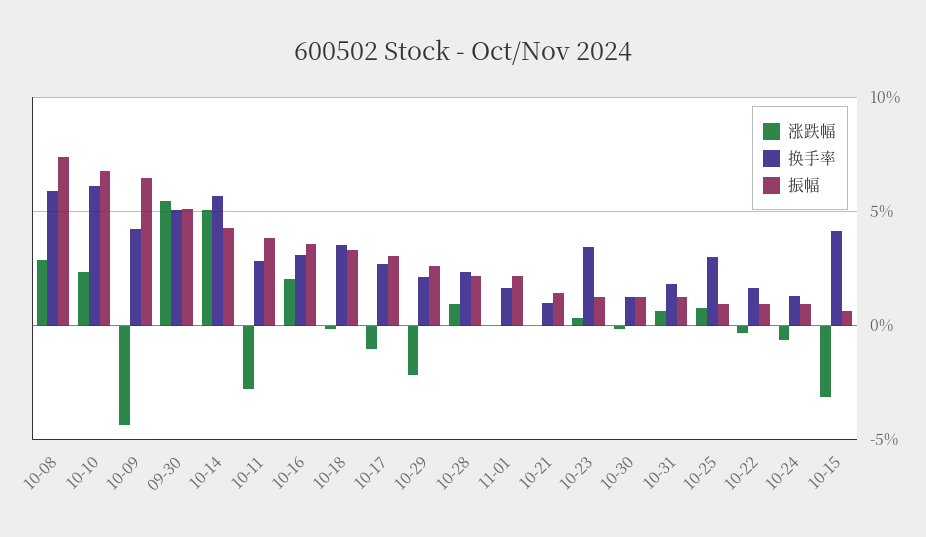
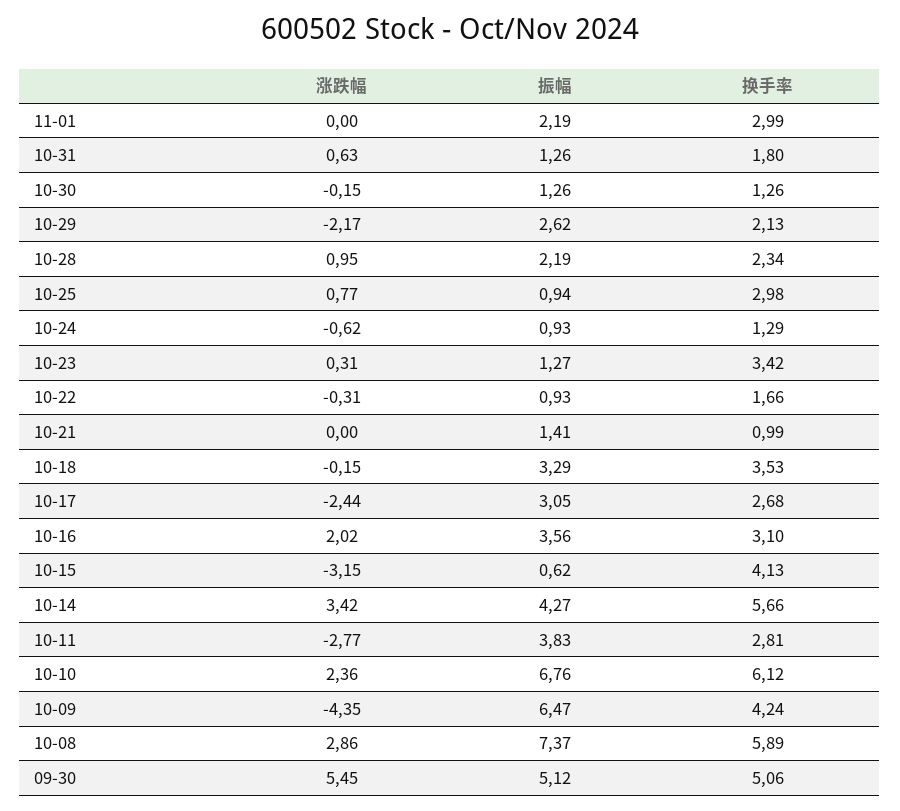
  {
    "涨跌幅": {
      "10-08": 2.86,
      "10-10": 2.36,
      "10-09": -4.35,
      "09-30": 5.45,
-     "10-14": 5,
+     "10-14": 3.42,
      "10-11": -2.77,
      "10-16": 2.02,
      "10-18": -0.15,
-     "10-17": -1,
+     "10-17": -2.44,
      "10-29": -2.17,
      "10-28": 0.95,
      "11-01": 0,
      "10-21": 0,
      "10-23": 0.31,
      "10-30": -0.15,
      "10-31": 0.63,
      "10-25": 0.77,
      "10-22": -0.31,
      "10-24": -0.62,
      "10-15": -3.15
    },
    "换手率": {
      "10-08": 5.89,
      "10-10": 6.12,
      "10-09": 4.24,
      "09-30": 5.06,
      "10-14": 5.66,
      "10-11": 2.81,
      "10-16": 3.1,
      "10-18": 3.53,
      "10-17": 2.68,
      "10-29": 2.13,
      "10-28": 2.34,
-     "11-01": 1.5,
+     "11-01": 2.99,
      "10-21": 0.99,
      "10-23": 3.42,
      "10-30": 1.26,
      "10-31": 1.8,
      "10-25": 2.98,
      "10-22": 1.66,
      "10-24": 1.29,
      "10-15": 4.13
    },
    "振幅": {
      "10-08": 7.37,
      "10-10": 6.76,
      "10-09": 6.47,
      "09-30": 5.12,
      "10-14": 4.27,
      "10-11": 3.83,
      "10-16": 3.56,
      "10-18": 3.29,
      "10-17": 3.05,
      "10-29": 2.62,
      "10-28": 2.19,
      "11-01": 2.19,
      "10-21": 1.41,
      "10-23": 1.27,
      "10-30": 1.26,
      "10-31": 1.26,
      "10-25": 0.94,
      "10-22": 0.93,
      "10-24": 0.93,
      "10-15": 0.62
    }
  }

